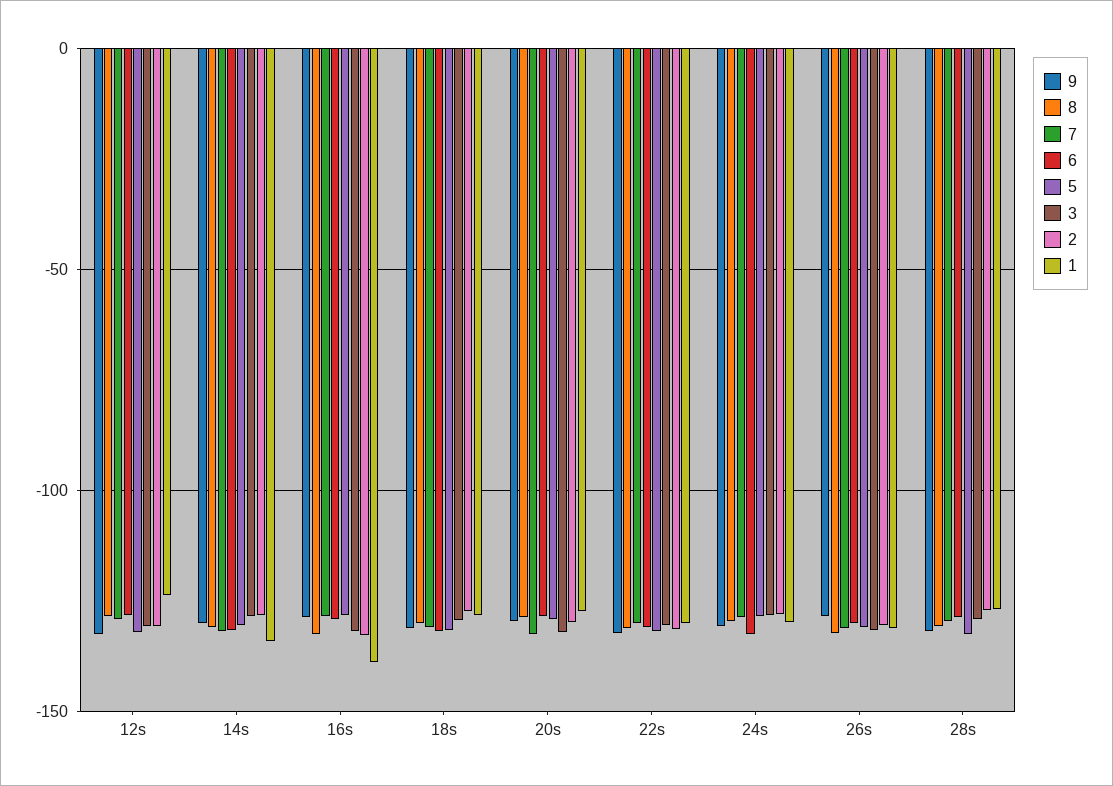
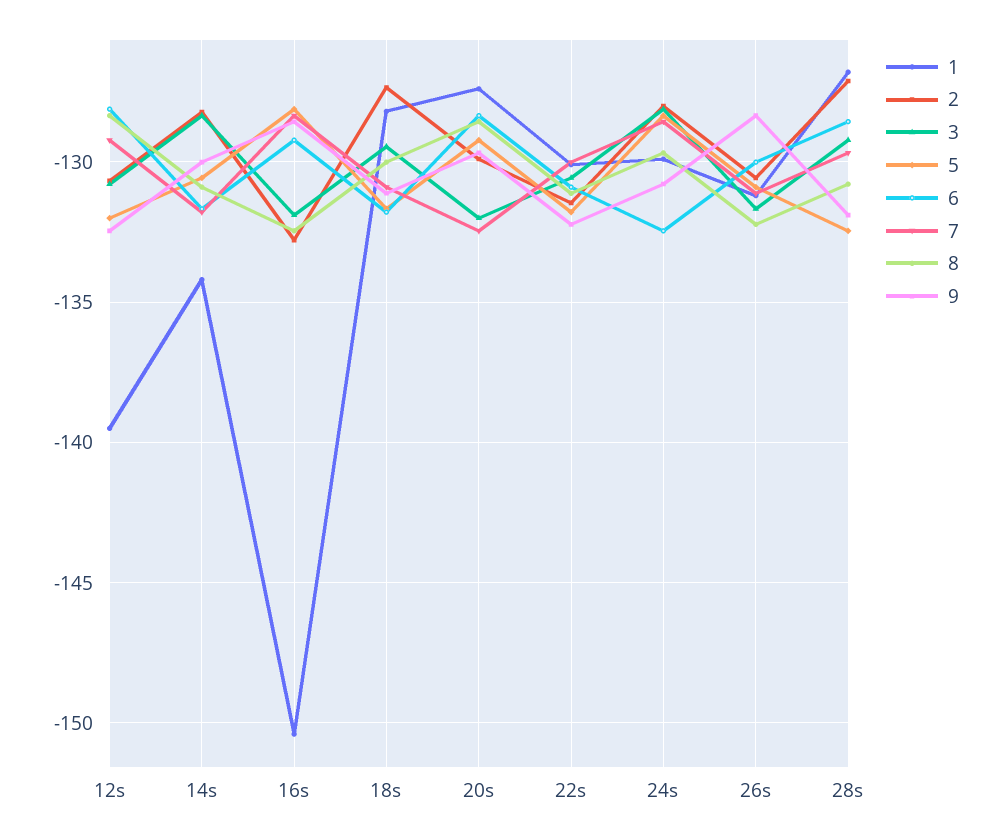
  {
    "9": {
      "12s": -132.5,
      "14s": -130,
      "16s": -128.5,
      "18s": -131,
      "20s": -129.5,
      "22s": -132,
      "24s": -131,
      "26s": -128.5,
      "28s": -132
    },
    "8": {
      "12s": -128.5,
      "14s": -131,
      "16s": -132.5,
      "18s": -130,
      "20s": -128.5,
      "22s": -131,
      "24s": -129.5,
      "26s": -132,
      "28s": -131
    },
    "7": {
      "12s": -129,
      "14s": -132,
      "16s": -128.5,
      "18s": -131,
      "20s": -132.5,
      "22s": -130,
      "24s": -128.5,
      "26s": -131,
      "28s": -129.5
    },
    "6": {
      "12s": -128,
      "14s": -131.5,
      "16s": -129,
      "18s": -132,
      "20s": -128.5,
      "22s": -131,
      "24s": -132.5,
      "26s": -130,
      "28s": -128.5
    },
    "5": {
      "12s": -132,
      "14s": -130.5,
      "16s": -128,
      "18s": -131.5,
      "20s": -129,
      "22s": -132,
      "24s": -128.5,
      "26s": -131,
      "28s": -132.5
    },
    "3": {
      "12s": -131,
      "14s": -128.5,
      "16s": -132,
      "18s": -129.5,
      "20s": -132,
      "22s": -130.5,
      "24s": -128,
      "26s": -131.5,
      "28s": -129
    },
    "2": {
      "12s": -130.5,
      "14s": -128,
      "16s": -133,
      "18s": -127.5,
      "20s": -130,
      "22s": -131.5,
      "24s": -128,
      "26s": -130.5,
      "28s": -127
    },
    "1": {
-     "12s": -125,
+     "12s": -139.5,
      "14s": -134,
-     "16s": -140,
+     "16s": -150.5,
      "18s": -128,
      "20s": -127.5,
      "22s": -130,
      "24s": -130,
      "26s": -131,
      "28s": -127
    }
  }

